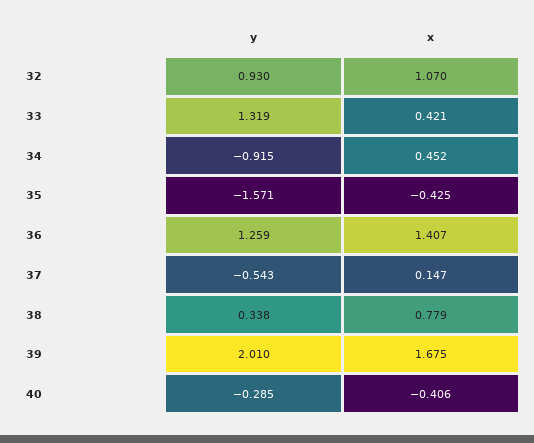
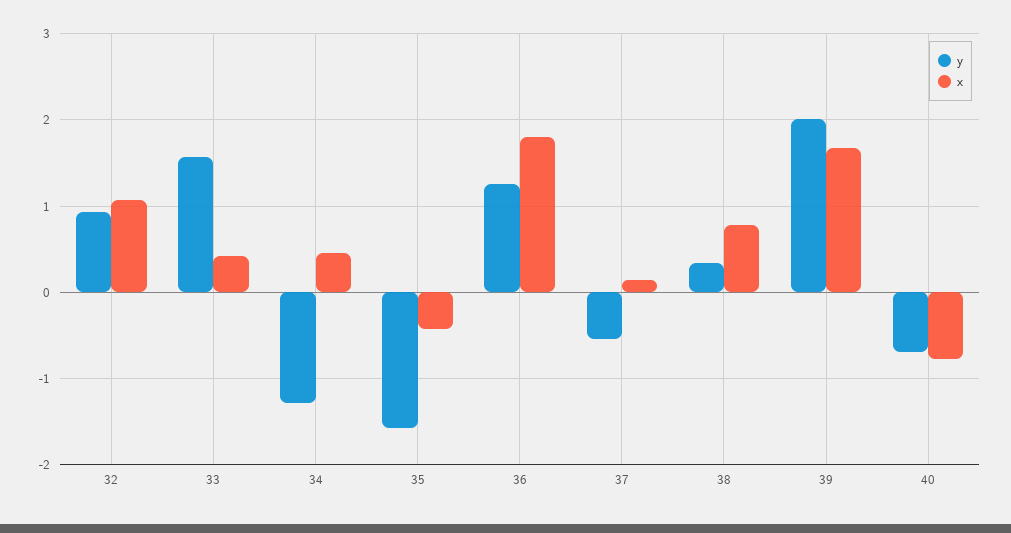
  {
    "y": {
      "32": 0.93,
-     "33": 1.319,
+     "33": 1.6,
-     "34": -0.915,
+     "34": -1.3,
      "35": -1.571,
      "36": 1.259,
      "37": -0.543,
      "38": 0.338,
      "39": 2.01,
-     "40": -0.285
+     "40": -0.7
    },
    "x": {
      "32": 1.07,
      "33": 0.421,
      "34": 0.452,
      "35": -0.425,
-     "36": 1.407,
+     "36": 1.8,
      "37": 0.147,
      "38": 0.779,
      "39": 1.675,
-     "40": -0.406
+     "40": -0.8
    }
  }

